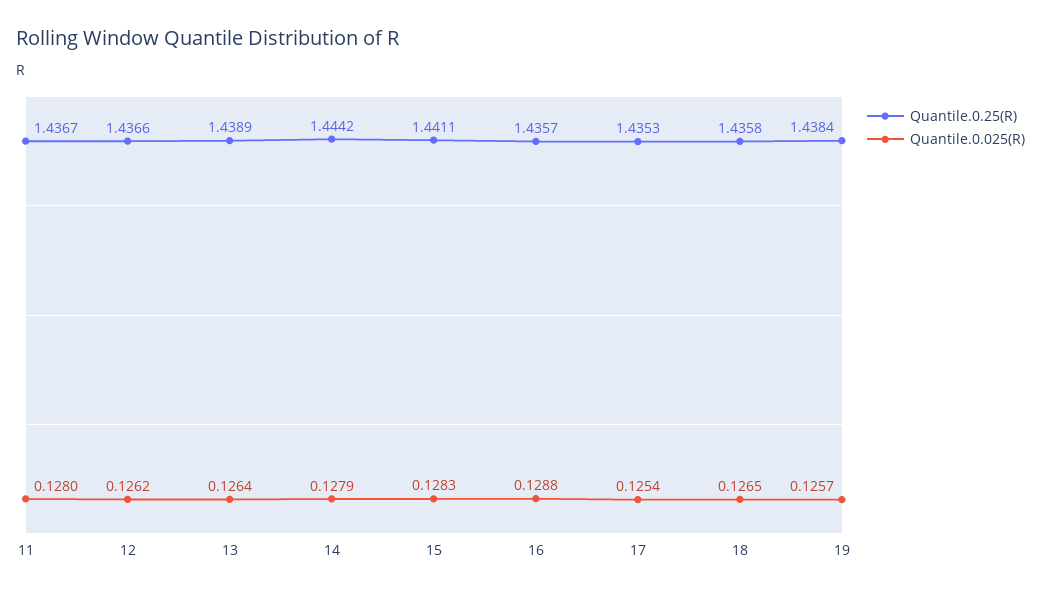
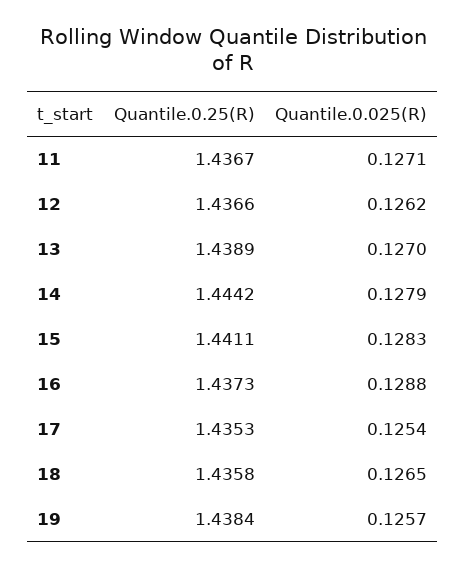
  {
    "Quantile.0.25(R)": {
      "11": 1.4367,
      "12": 1.4366,
      "13": 1.4389,
      "14": 1.4442,
      "15": 1.4411,
-     "16": 1.4357,
+     "16": 1.4373,
      "17": 1.4353,
      "18": 1.4358,
      "19": 1.4384
    },
    "Quantile.0.025(R)": {
-     "11": 0.128,
+     "11": 0.1271,
      "12": 0.1262,
-     "13": 0.1264,
+     "13": 0.127,
      "14": 0.1279,
      "15": 0.1283,
      "16": 0.1288,
      "17": 0.1254,
      "18": 0.1265,
      "19": 0.1257
    }
  }

